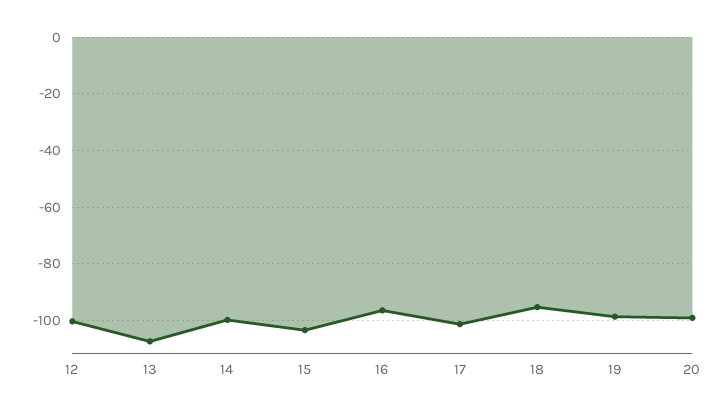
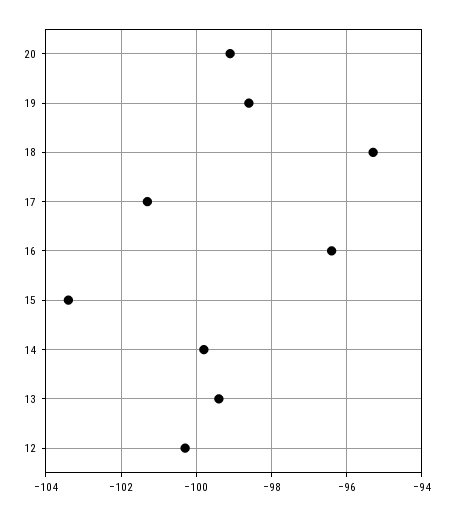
  {
    "12": -100.5,
-   "13": -107.5,
+   "13": -99.5,
    "14": -100,
    "15": -103.5,
    "16": -96.5,
    "17": -101.5,
    "18": -95.5,
    "19": -98.5,
    "20": -99
  }

